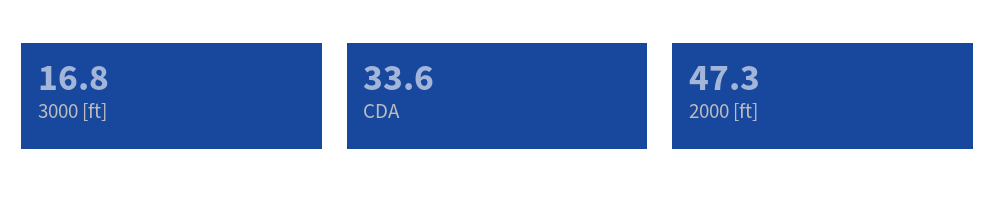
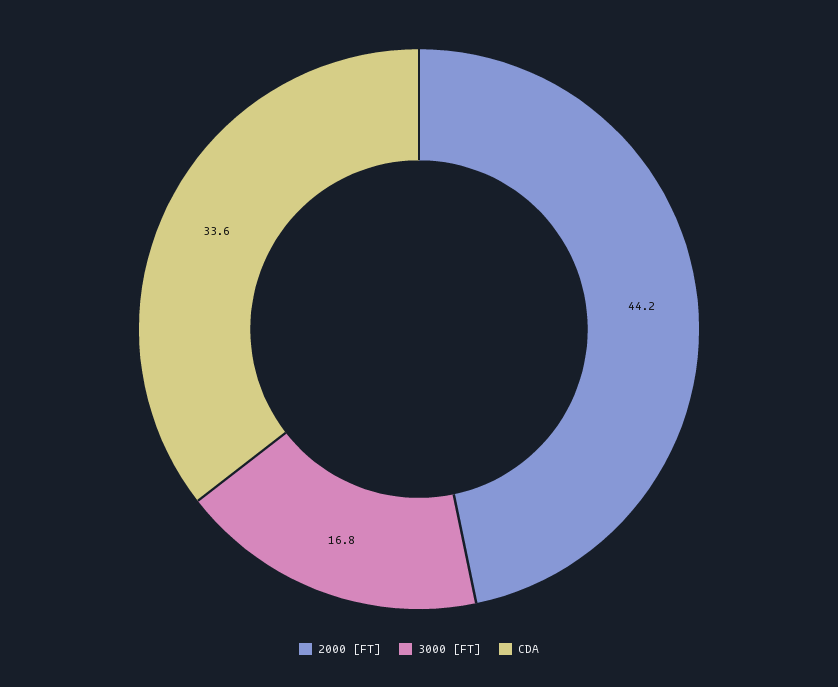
  {
    "3000 [ft]": 16.8,
    "CDA": 33.6,
-   "2000 [ft]": 47.3
+   "2000 [ft]": 44.2
  }

